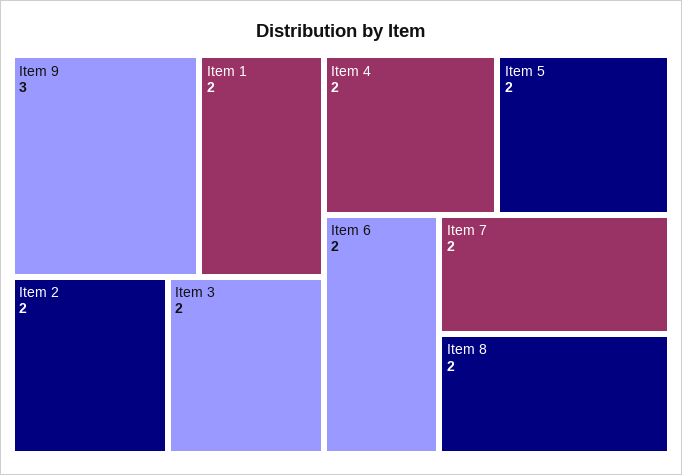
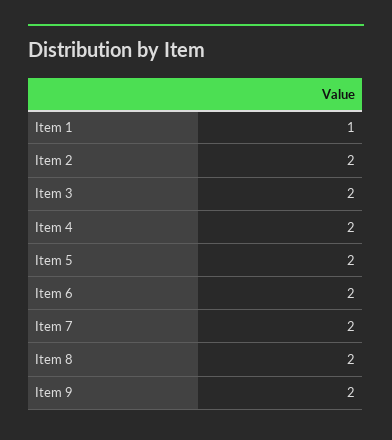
  {
-   "Item 9": 3,
+   "Item 9": 2,
-   "Item 1": 2,
+   "Item 1": 1,
    "Item 2": 2,
    "Item 3": 2,
    "Item 4": 2,
    "Item 5": 2,
    "Item 6": 2,
    "Item 7": 2,
    "Item 8": 2
  }

